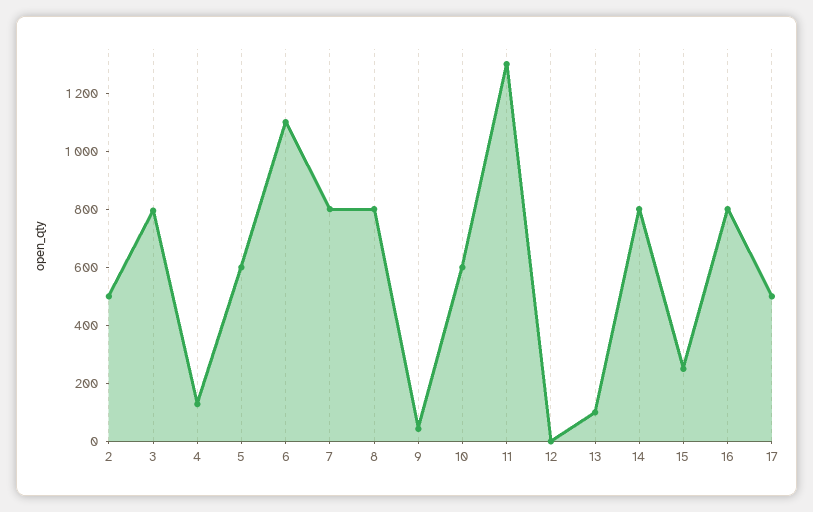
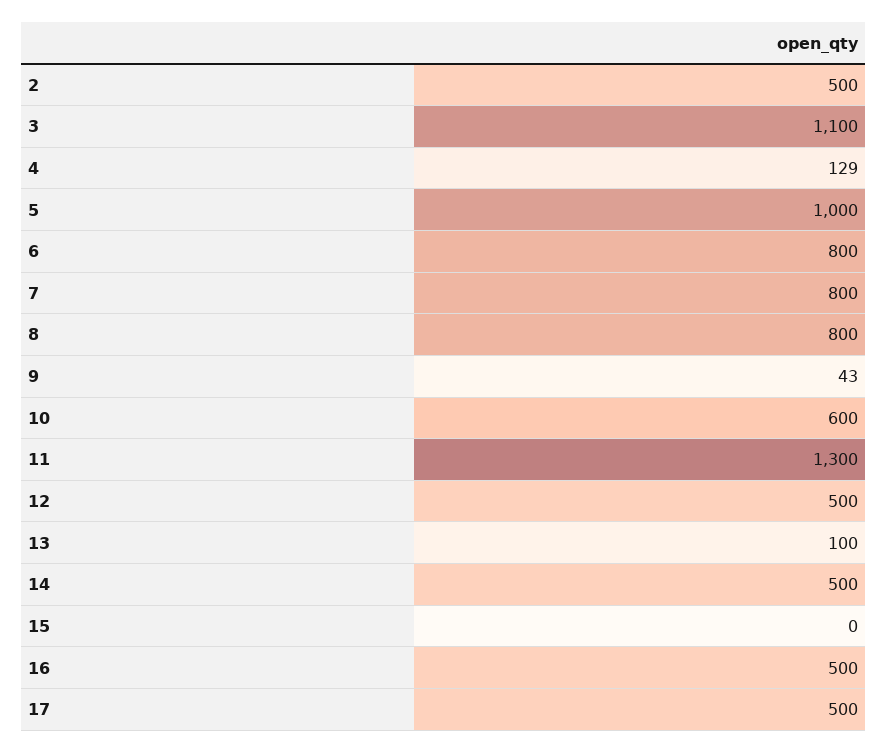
  {
    "2": 500,
-   "3": 800,
+   "3": 1100,
    "4": 129,
-   "5": 600,
+   "5": 1000,
-   "6": 1100,
+   "6": 800,
    "7": 800,
    "8": 800,
    "9": 43,
    "10": 600,
    "11": 1300,
-   "12": 0,
+   "12": 500,
    "13": 100,
-   "14": 800,
+   "14": 500,
-   "15": 250,
+   "15": 0,
-   "16": 800,
+   "16": 500,
    "17": 500
  }

